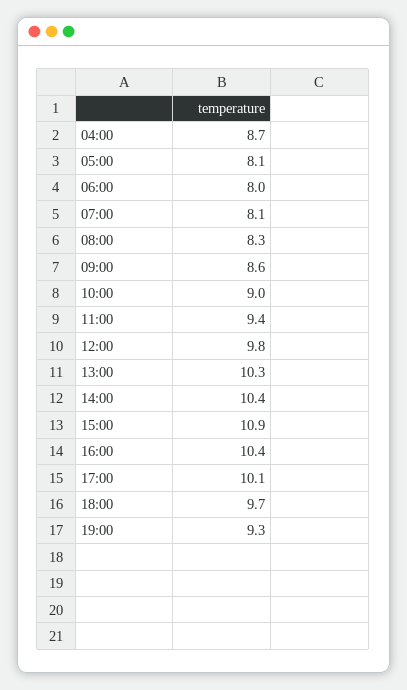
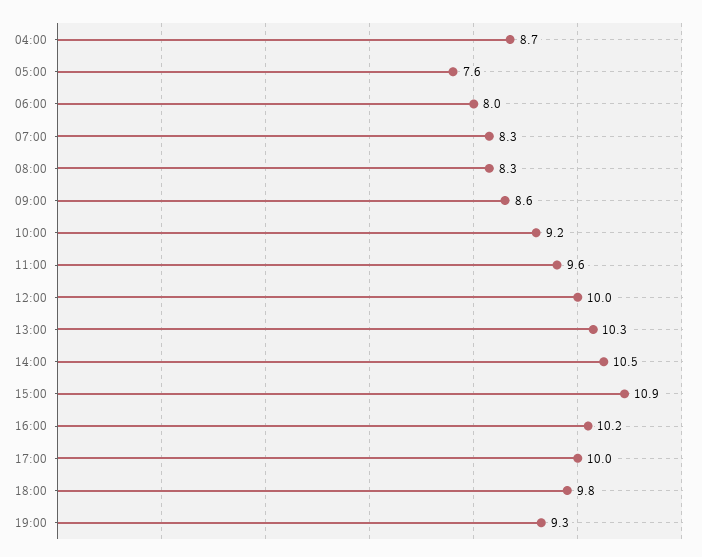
  {
    "04:00": 8.7,
-   "05:00": 8.1,
+   "05:00": 7.6,
    "06:00": 8,
-   "07:00": 8.1,
+   "07:00": 8.3,
    "08:00": 8.3,
    "09:00": 8.6,
-   "10:00": 9,
+   "10:00": 9.2,
-   "11:00": 9.4,
+   "11:00": 9.6,
-   "12:00": 9.8,
+   "12:00": 10,
    "13:00": 10.3,
-   "14:00": 10.4,
+   "14:00": 10.5,
    "15:00": 10.9,
-   "16:00": 10.4,
+   "16:00": 10.2,
-   "17:00": 10.1,
+   "17:00": 10,
-   "18:00": 9.7,
+   "18:00": 9.8,
    "19:00": 9.3
  }

